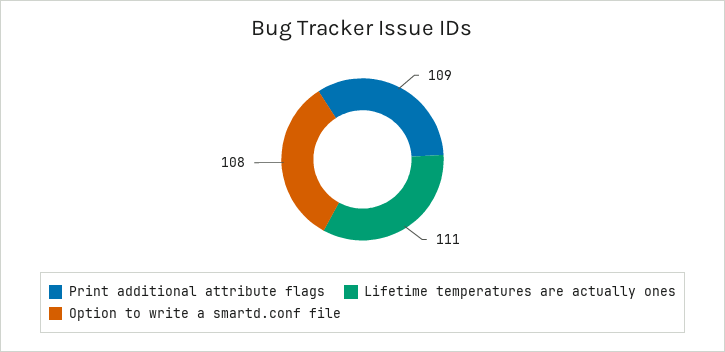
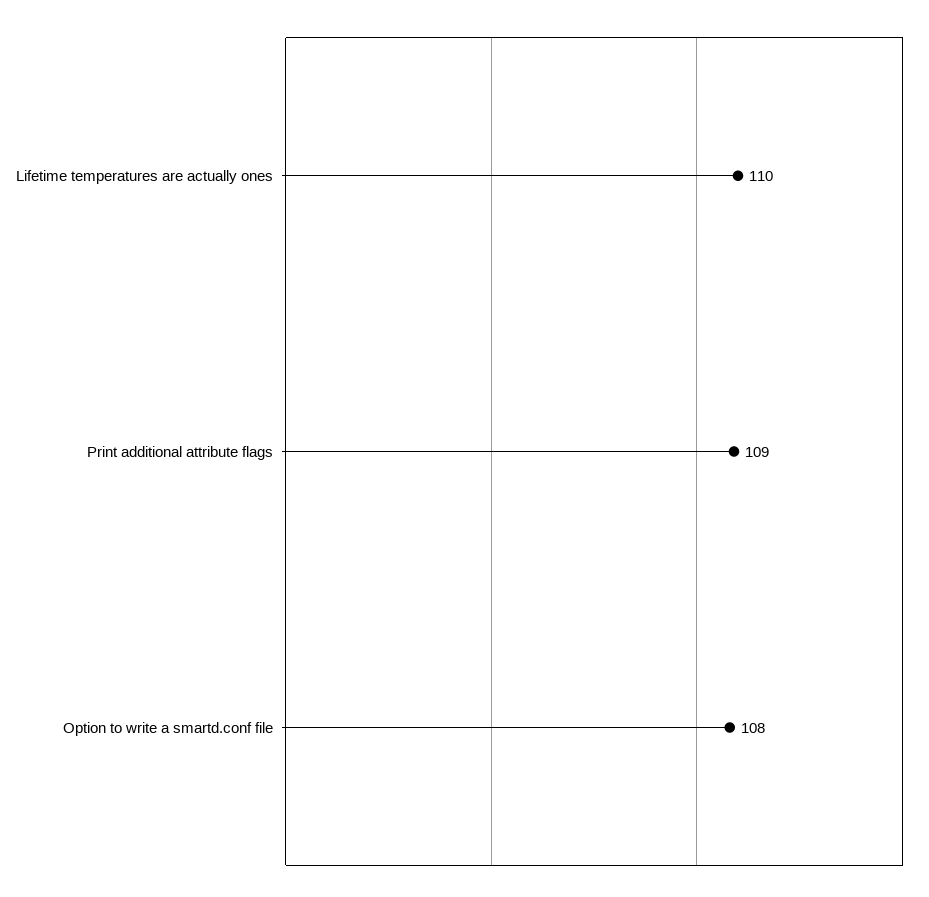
  {
    "Print additional attribute flags": 109,
-   "Lifetime temperatures are actually ones": 111,
+   "Lifetime temperatures are actually ones": 110,
    "Option to write a smartd.conf file": 108
  }

